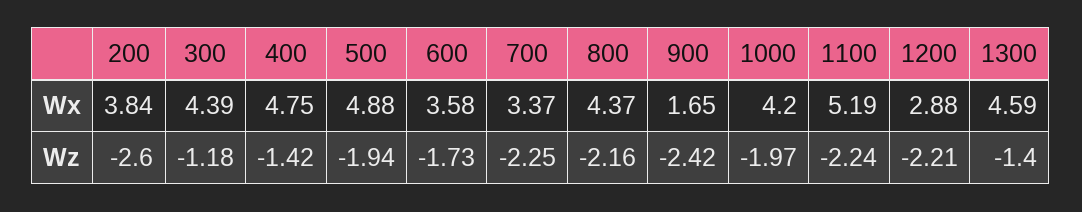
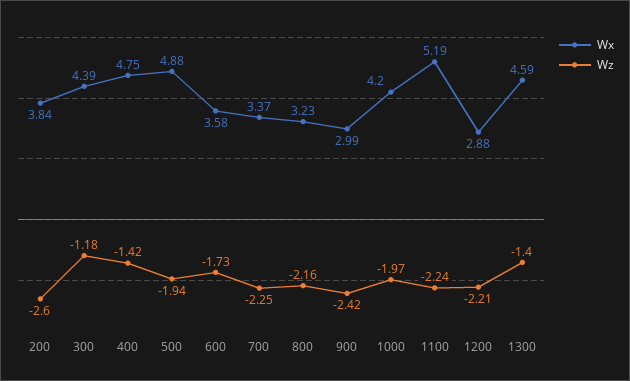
  {
    "Wx": {
      "200": 3.84,
      "300": 4.39,
      "400": 4.75,
      "500": 4.88,
      "600": 3.58,
      "700": 3.37,
-     "800": 4.37,
+     "800": 3.23,
-     "900": 1.65,
+     "900": 2.99,
      "1000": 4.2,
      "1100": 5.19,
      "1200": 2.88,
      "1300": 4.59
    },
    "Wz": {
      "200": -2.6,
      "300": -1.18,
      "400": -1.42,
      "500": -1.94,
      "600": -1.73,
      "700": -2.25,
      "800": -2.16,
      "900": -2.42,
      "1000": -1.97,
      "1100": -2.24,
      "1200": -2.21,
      "1300": -1.4
    }
  }

